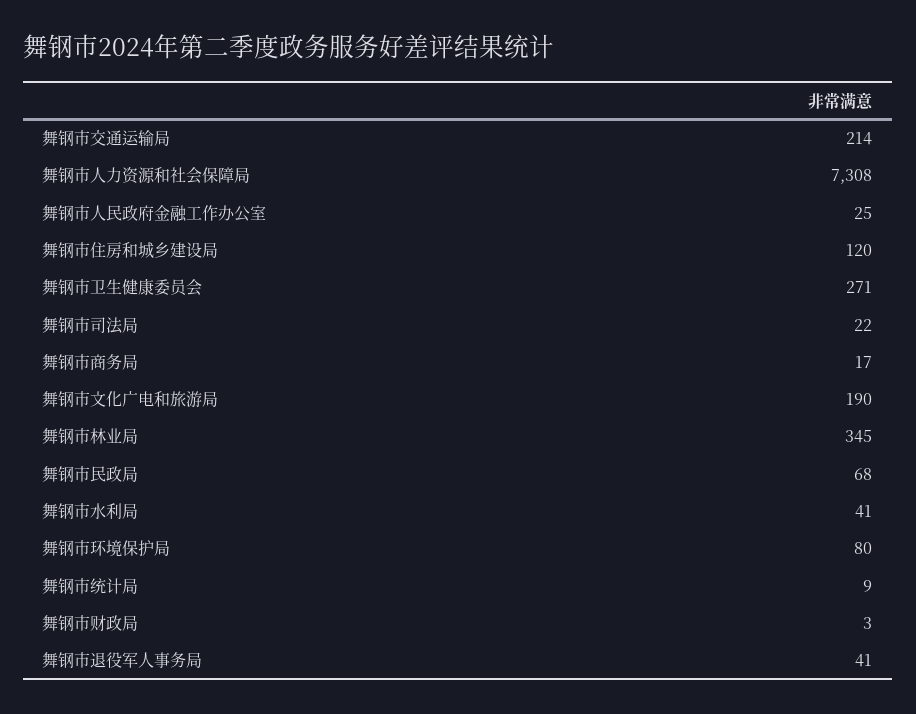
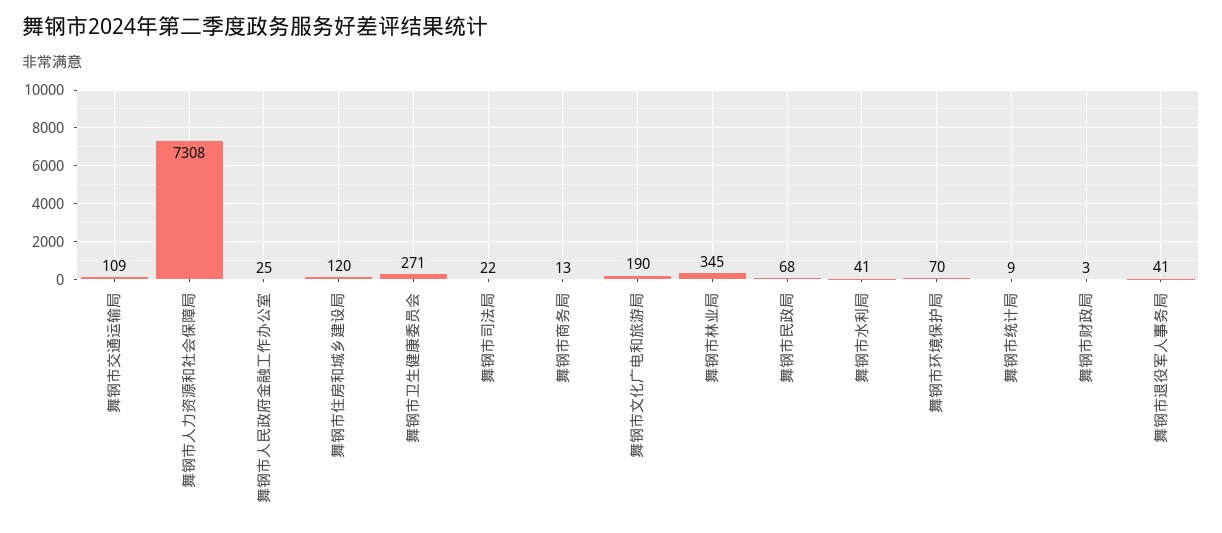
  {
-   "舞钢市交通运输局": 214,
+   "舞钢市交通运输局": 109,
    "舞钢市人力资源和社会保障局": 7308,
    "舞钢市人民政府金融工作办公室": 25,
    "舞钢市住房和城乡建设局": 120,
    "舞钢市卫生健康委员会": 271,
    "舞钢市司法局": 22,
-   "舞钢市商务局": 17,
+   "舞钢市商务局": 13,
    "舞钢市文化广电和旅游局": 190,
    "舞钢市林业局": 345,
    "舞钢市民政局": 68,
    "舞钢市水利局": 41,
-   "舞钢市环境保护局": 80,
+   "舞钢市环境保护局": 70,
    "舞钢市统计局": 9,
    "舞钢市财政局": 3,
    "舞钢市退役军人事务局": 41
  }

